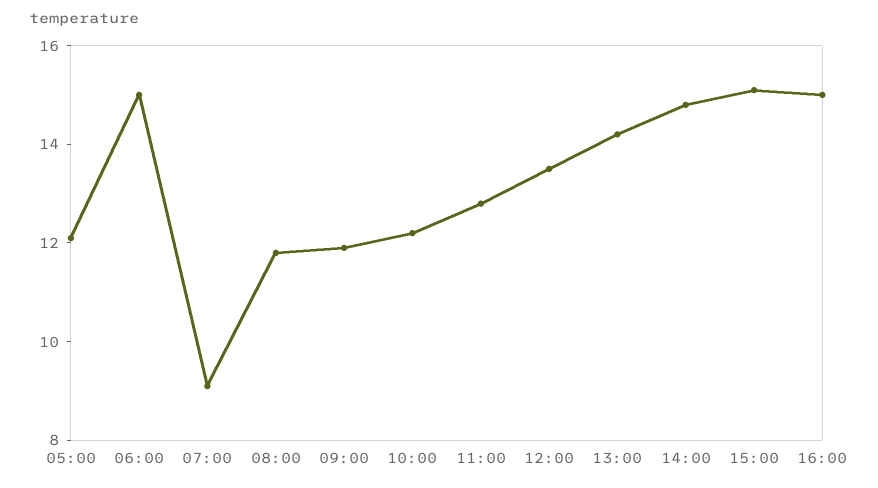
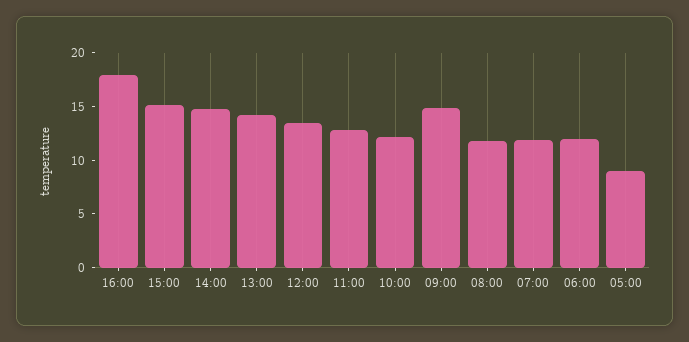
  {
-   "05:00": 12,
+   "05:00": 9,
-   "06:00": 15,
+   "06:00": 12,
-   "07:00": 9,
+   "07:00": 12,
    "08:00": 12,
-   "09:00": 12,
+   "09:00": 15,
    "10:00": 12,
    "11:00": 13,
    "12:00": 13.5,
    "13:00": 14,
    "14:00": 15,
    "15:00": 15,
-   "16:00": 15
+   "16:00": 18
  }

